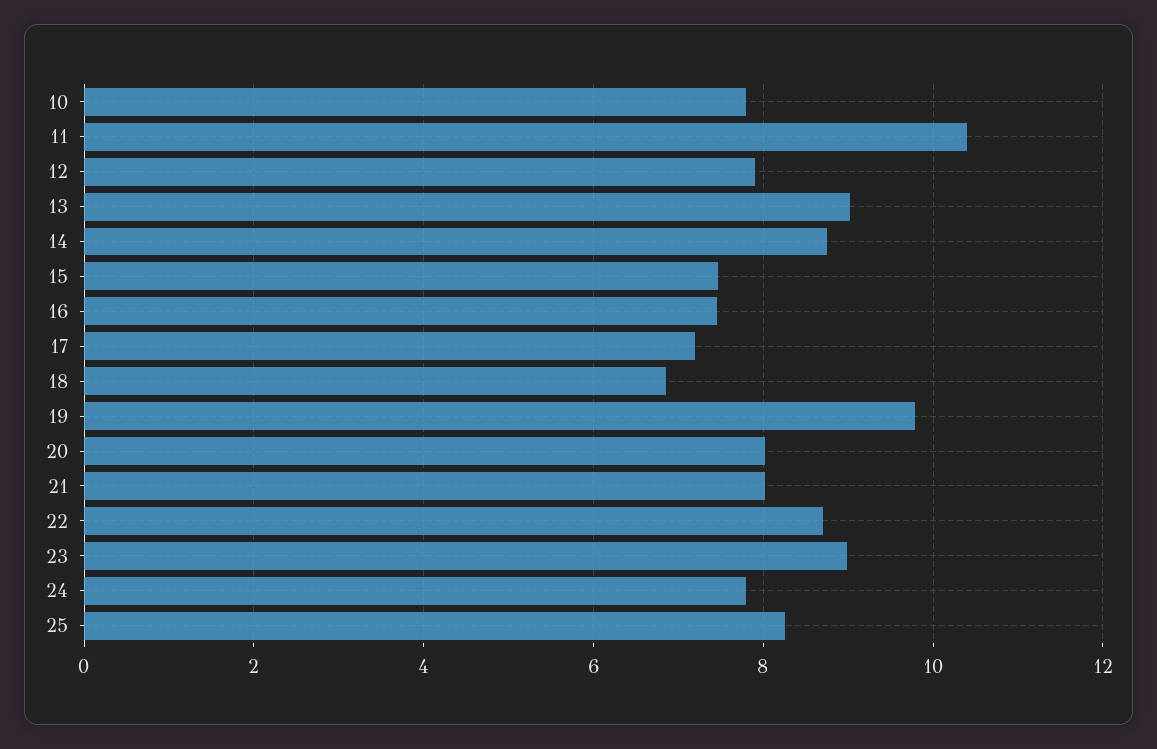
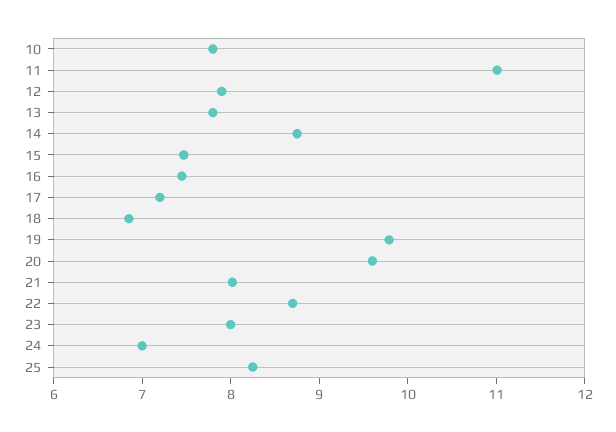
  {
    "10": 7.8,
-   "11": 10.4,
+   "11": 11,
    "12": 8,
-   "13": 9,
+   "13": 7.8,
    "14": 8.8,
    "15": 7.4,
    "16": 7.4,
    "17": 7.2,
    "18": 6.8,
    "19": 9.8,
-   "20": 8,
+   "20": 9.6,
    "21": 8,
    "22": 8.8,
-   "23": 9,
+   "23": 8,
-   "24": 7.8,
+   "24": 7,
    "25": 8.2
  }

